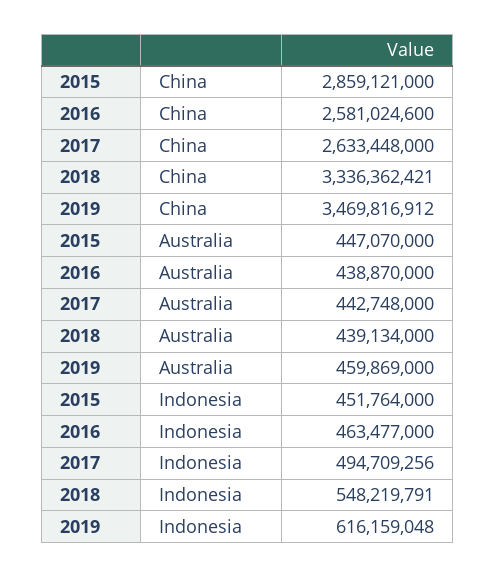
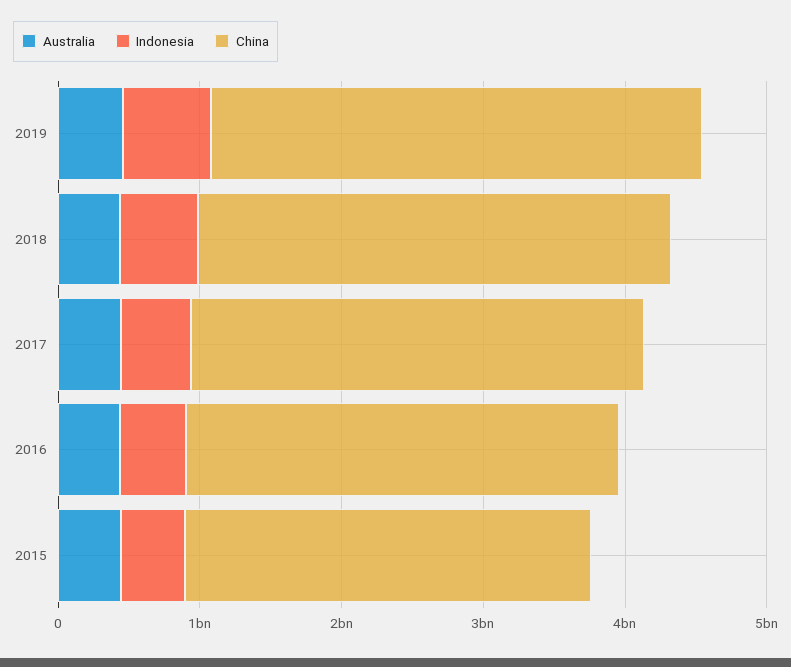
  {
    "China": {
      "2015": 2859121000,
-     "2016": 2581024600,
+     "2016": 3000000000,
-     "2017": 2633448000,
+     "2017": 3200000000,
      "2018": 3336362421,
      "2019": 3469816912
    },
    "Australia": {
      "2015": 447070000,
      "2016": 438870000,
      "2017": 442748000,
      "2018": 439134000,
      "2019": 459869000
    },
    "Indonesia": {
      "2015": 451764000,
      "2016": 463477000,
      "2017": 494709256,
      "2018": 548219791,
      "2019": 616159048
    }
  }

